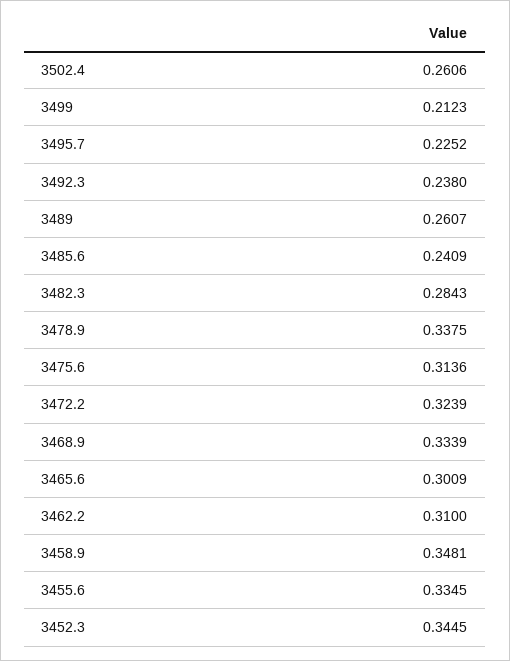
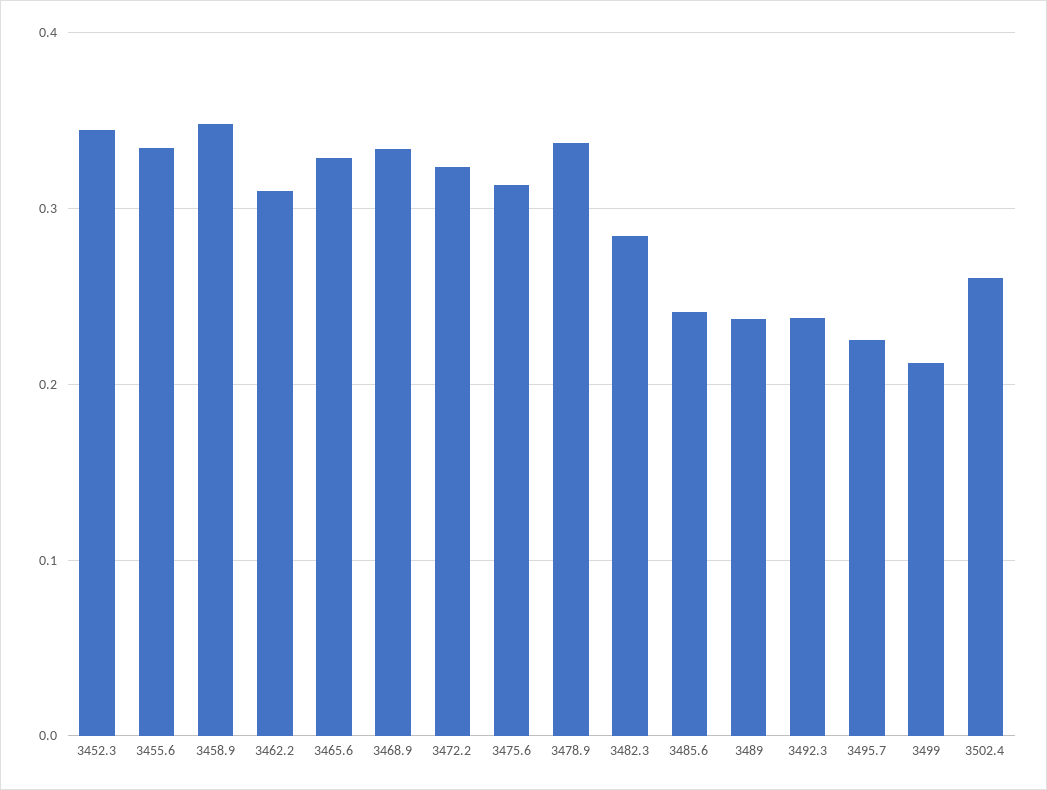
  {
    "3502.4": 0.2606,
    "3499": 0.2123,
    "3495.7": 0.2252,
    "3492.3": 0.238,
-   "3489": 0.2607,
+   "3489": 0.24,
    "3485.6": 0.2409,
    "3482.3": 0.2843,
    "3478.9": 0.3375,
    "3475.6": 0.3136,
    "3472.2": 0.3239,
    "3468.9": 0.3339,
-   "3465.6": 0.3009,
+   "3465.6": 0.33,
    "3462.2": 0.31,
    "3458.9": 0.3481,
    "3455.6": 0.3345,
    "3452.3": 0.3445
  }

